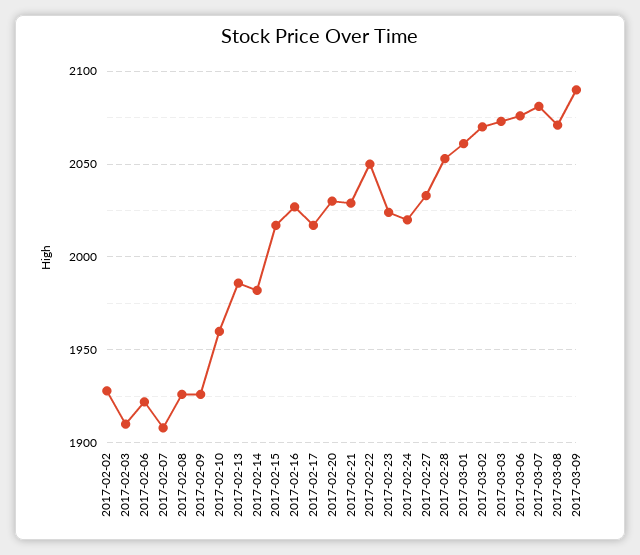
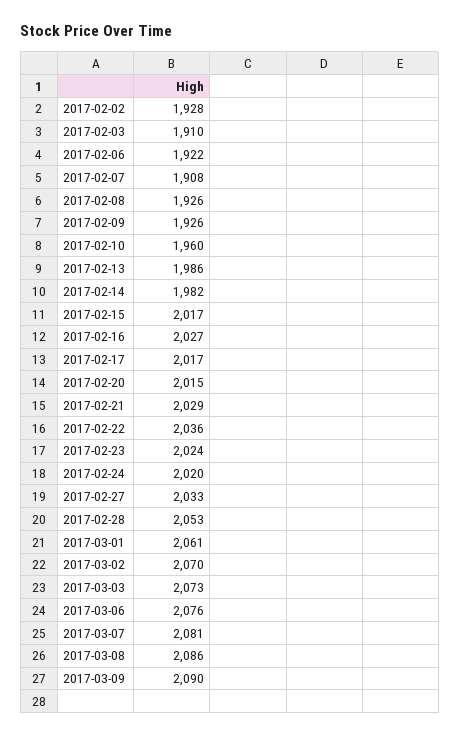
  {
    "2017-02-02": 1928,
    "2017-02-03": 1910,
    "2017-02-06": 1922,
    "2017-02-07": 1908,
    "2017-02-08": 1926,
    "2017-02-09": 1926,
    "2017-02-10": 1960,
    "2017-02-13": 1986,
    "2017-02-14": 1982,
    "2017-02-15": 2017,
    "2017-02-16": 2027,
    "2017-02-17": 2017,
-   "2017-02-20": 2030,
+   "2017-02-20": 2015,
    "2017-02-21": 2029,
-   "2017-02-22": 2050,
+   "2017-02-22": 2036,
    "2017-02-23": 2024,
    "2017-02-24": 2020,
    "2017-02-27": 2033,
    "2017-02-28": 2053,
    "2017-03-01": 2061,
    "2017-03-02": 2070,
    "2017-03-03": 2073,
    "2017-03-06": 2076,
    "2017-03-07": 2081,
-   "2017-03-08": 2070,
+   "2017-03-08": 2086,
    "2017-03-09": 2090
  }

